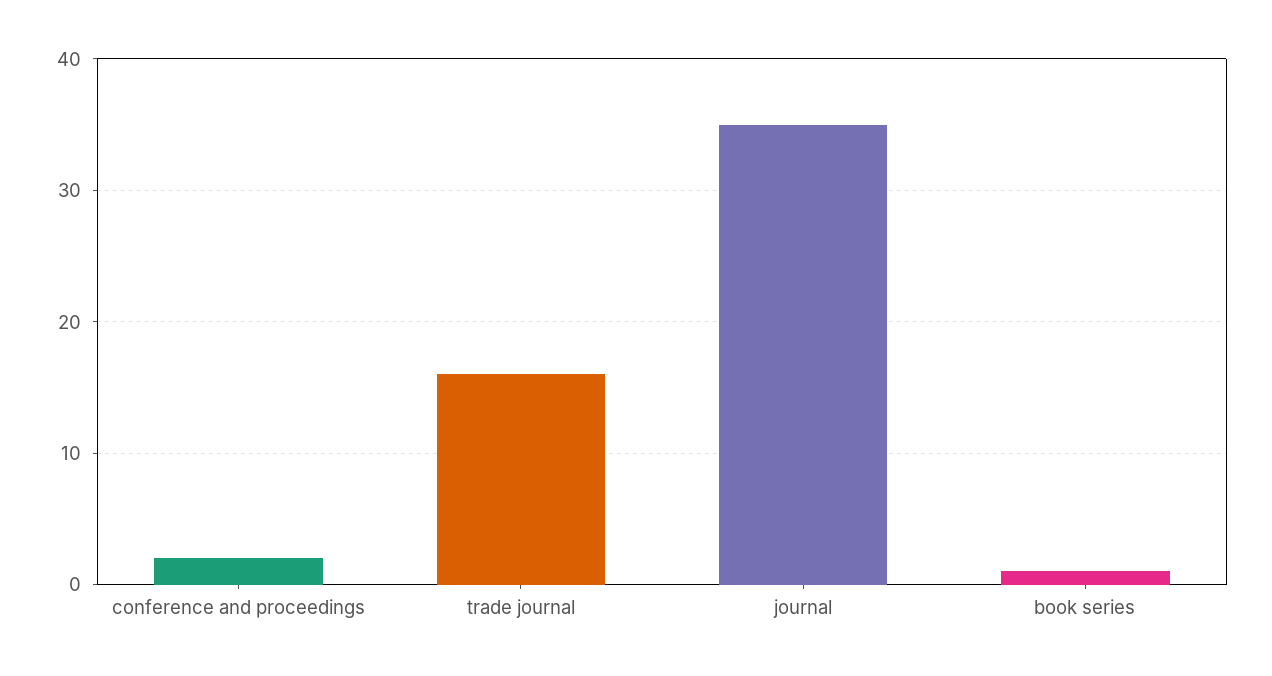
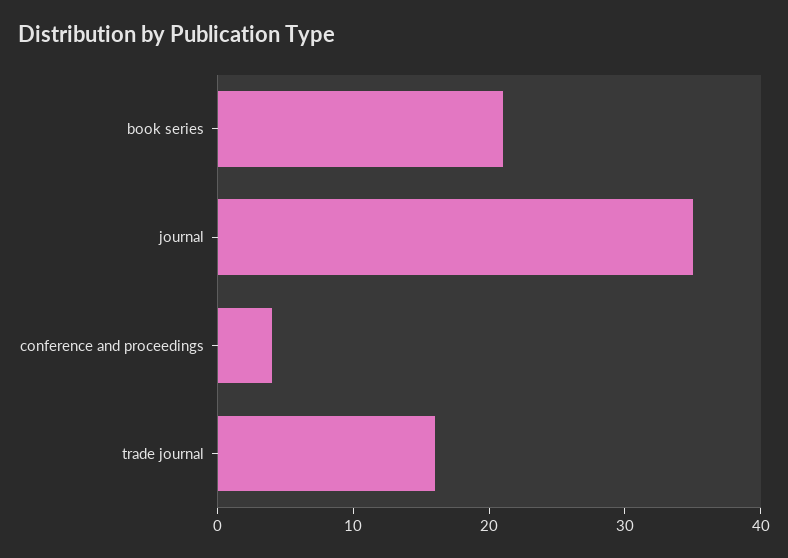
  {
-   "conference and proceedings": 2,
+   "conference and proceedings": 4,
    "trade journal": 16,
    "journal": 35,
-   "book series": 1
+   "book series": 21
  }

